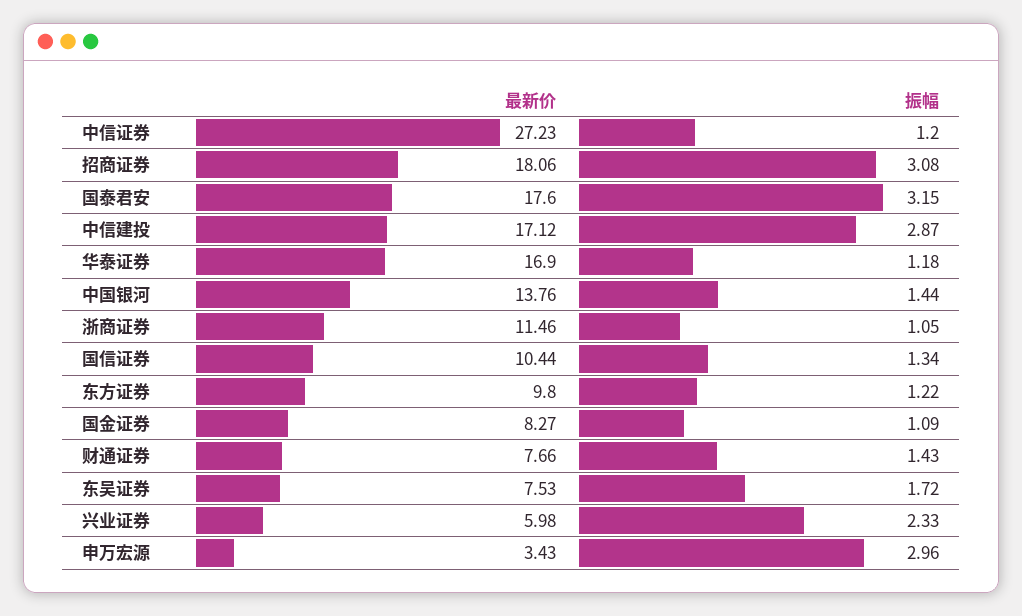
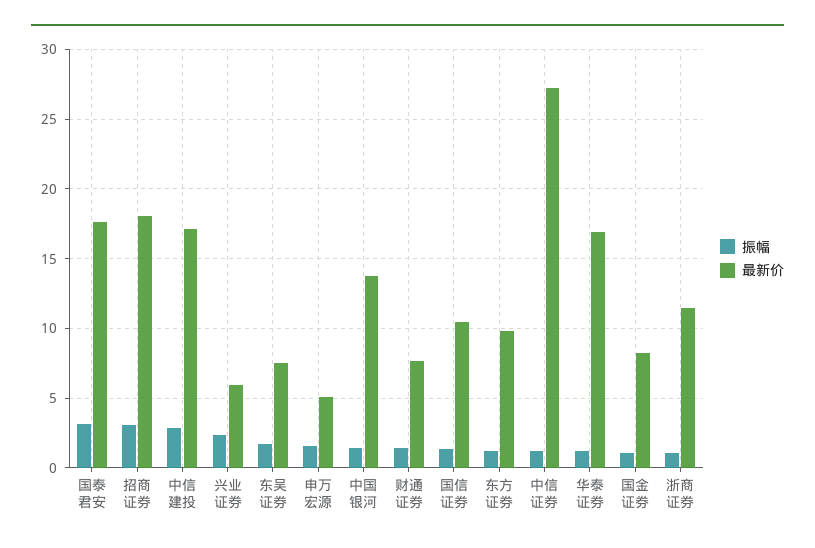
  {
    "最新价": {
      "中信证券": 27.23,
      "招商证券": 18.06,
      "国泰君安": 17.6,
      "中信建投": 17.12,
      "华泰证券": 16.9,
      "中国银河": 13.76,
      "浙商证券": 11.46,
      "国信证券": 10.44,
      "东方证券": 9.8,
      "国金证券": 8.27,
      "财通证券": 7.66,
      "东吴证券": 7.53,
      "兴业证券": 5.98,
-     "申万宏源": 3.43
+     "申万宏源": 5
    },
    "振幅": {
      "中信证券": 1.2,
      "招商证券": 3.08,
      "国泰君安": 3.15,
      "中信建投": 2.87,
      "华泰证券": 1.18,
      "中国银河": 1.44,
      "浙商证券": 1.05,
      "国信证券": 1.34,
      "东方证券": 1.22,
      "国金证券": 1.09,
      "财通证券": 1.43,
      "东吴证券": 1.72,
      "兴业证券": 2.33,
-     "申万宏源": 2.96
+     "申万宏源": 1.5
    }
  }

